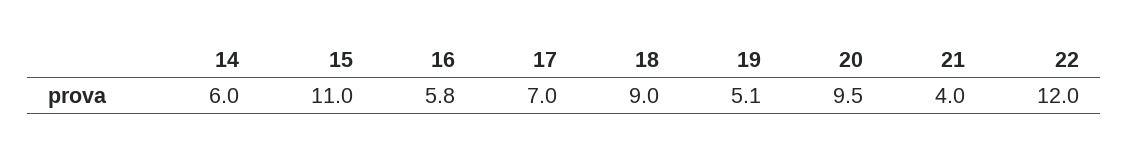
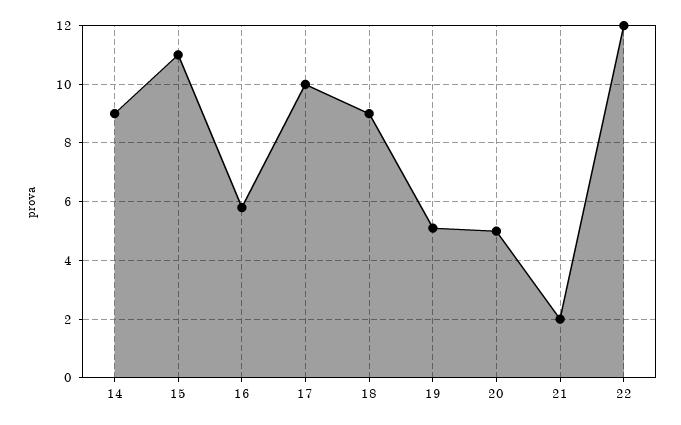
  {
-   "14": 6,
+   "14": 9,
    "15": 11,
    "16": 5.8,
-   "17": 7,
+   "17": 10,
    "18": 9,
    "19": 5.1,
-   "20": 9.5,
+   "20": 5,
-   "21": 4,
+   "21": 2,
    "22": 12
  }

